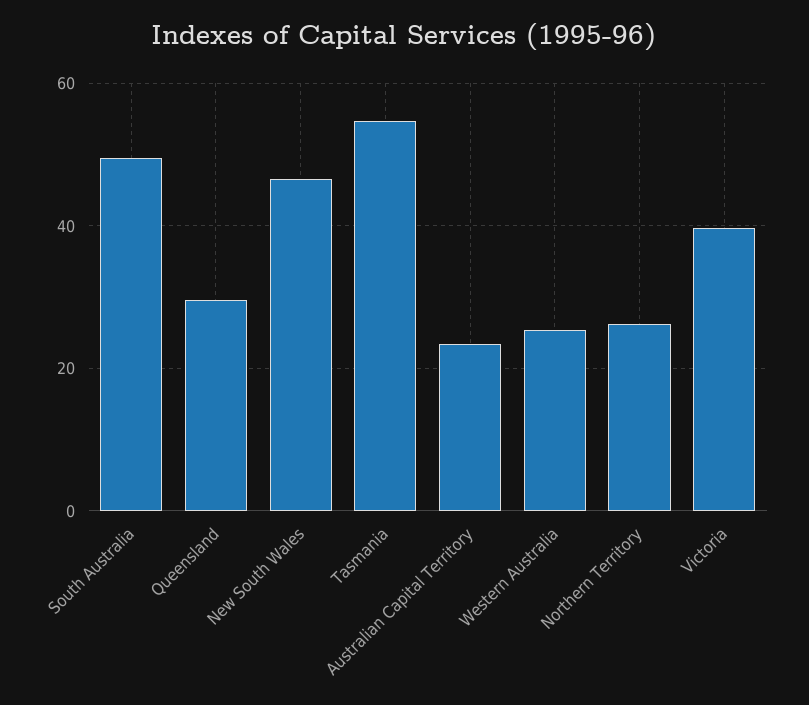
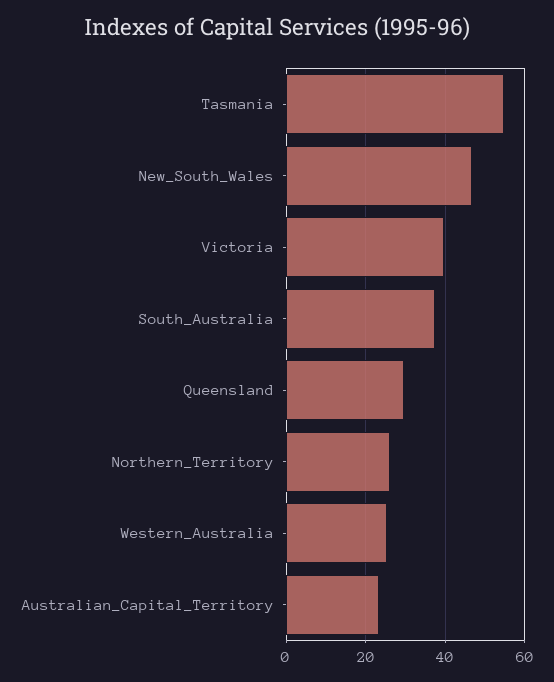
  {
-   "South Australia": 50,
+   "South Australia": 38,
    "Queensland": 30,
    "New South Wales": 46,
    "Tasmania": 54,
    "Australian Capital Territory": 24,
    "Western Australia": 26,
    "Northern Territory": 26,
    "Victoria": 40
  }

